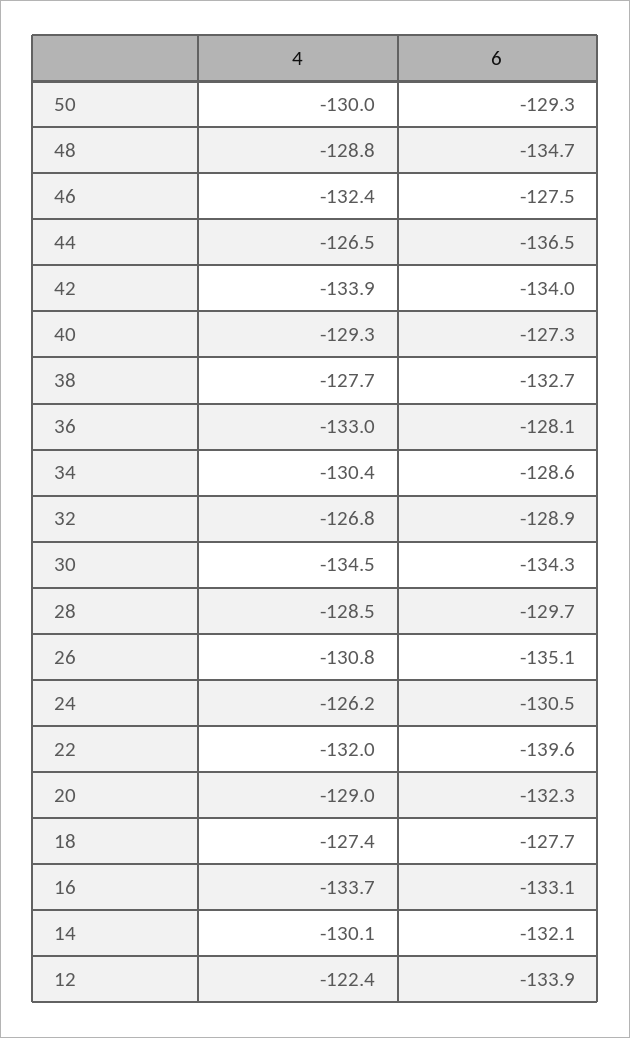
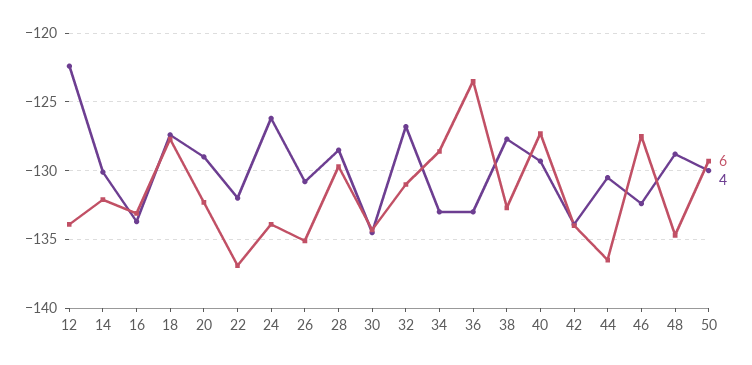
  {
    "4": {
      "50": -130,
      "48": -128.8,
      "46": -132.4,
-     "44": -126.5,
+     "44": -130.5,
      "42": -133.9,
      "40": -129.3,
      "38": -127.7,
      "36": -133,
-     "34": -130.4,
+     "34": -133,
      "32": -126.8,
      "30": -134.5,
      "28": -128.5,
      "26": -130.8,
      "24": -126.2,
      "22": -132,
      "20": -129,
      "18": -127.4,
      "16": -133.7,
      "14": -130.1,
      "12": -122.4
    },
    "6": {
      "50": -129.3,
      "48": -134.7,
      "46": -127.5,
      "44": -136.5,
      "42": -134,
      "40": -127.3,
      "38": -132.7,
-     "36": -128.1,
+     "36": -123.5,
      "34": -128.6,
-     "32": -128.9,
+     "32": -131,
      "30": -134.3,
      "28": -129.7,
      "26": -135.1,
-     "24": -130.5,
+     "24": -134,
-     "22": -139.6,
+     "22": -137,
      "20": -132.3,
      "18": -127.7,
      "16": -133.1,
      "14": -132.1,
      "12": -133.9
    }
  }

